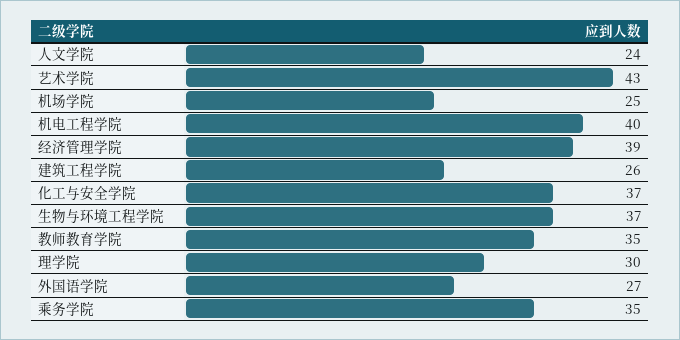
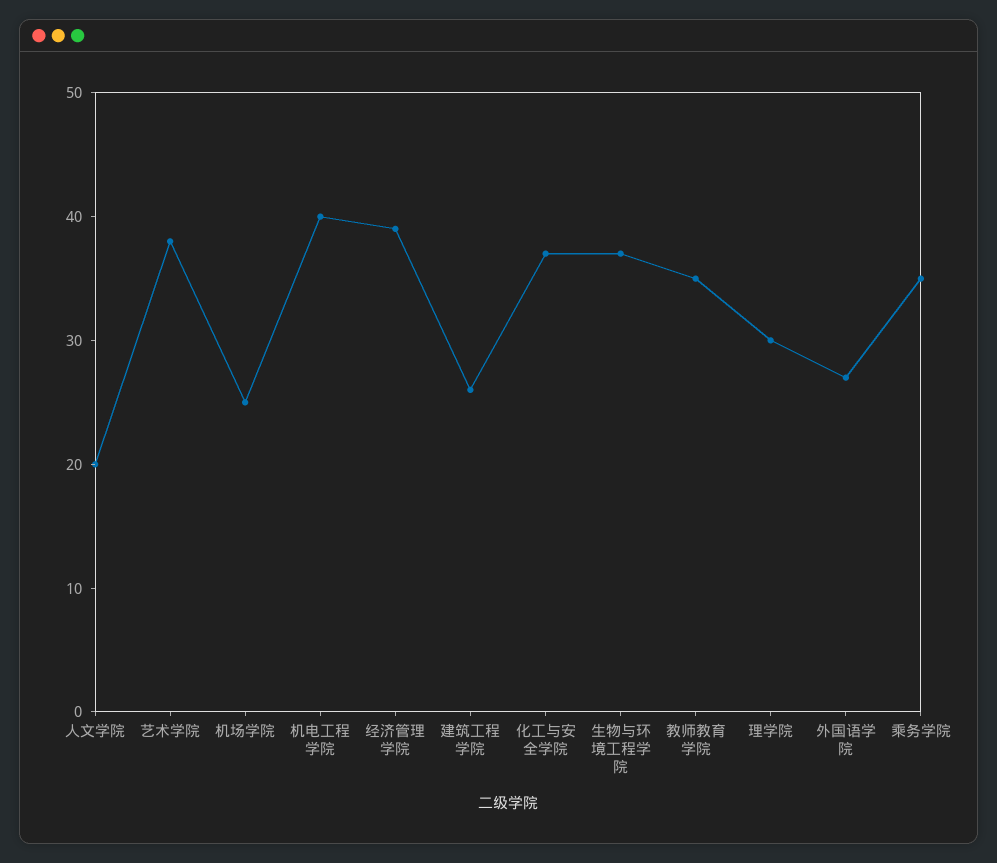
  {
-   "人文学院": 24,
+   "人文学院": 20,
-   "艺术学院": 43,
+   "艺术学院": 38,
    "机场学院": 25,
    "机电工程学院": 40,
    "经济管理学院": 39,
    "建筑工程学院": 26,
    "化工与安全学院": 37,
    "生物与环境工程学院": 37,
    "教师教育学院": 35,
    "理学院": 30,
    "外国语学院": 27,
    "乘务学院": 35
  }

